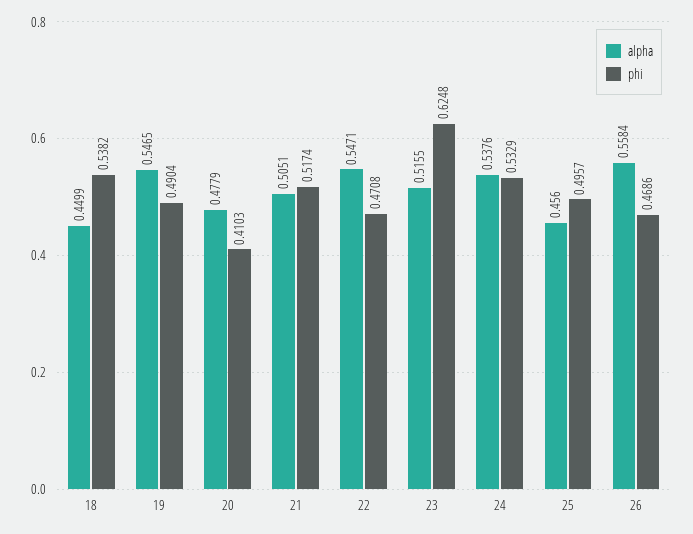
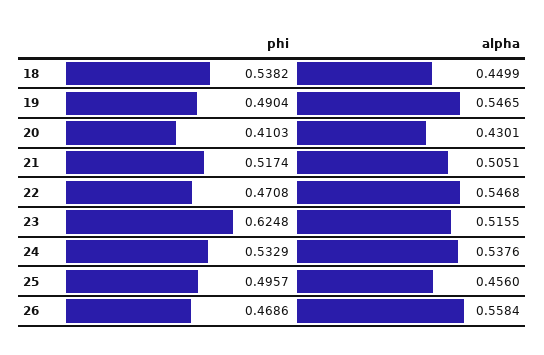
  {
    "alpha": {
      "18": 0.4499,
      "19": 0.5465,
-     "20": 0.4779,
+     "20": 0.4301,
      "21": 0.5051,
-     "22": 0.5471,
+     "22": 0.5468,
      "23": 0.5155,
      "24": 0.5376,
      "25": 0.456,
      "26": 0.5584
    },
    "phi": {
      "18": 0.5382,
      "19": 0.4904,
      "20": 0.4103,
      "21": 0.5174,
      "22": 0.4708,
      "23": 0.6248,
      "24": 0.5329,
      "25": 0.4957,
      "26": 0.4686
    }
  }

